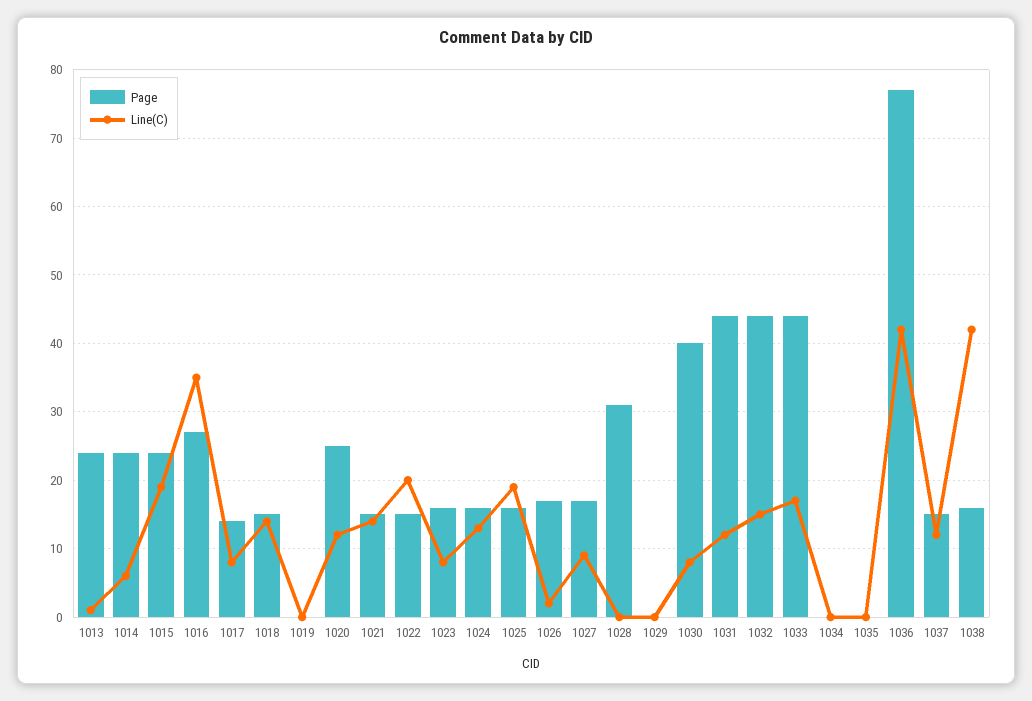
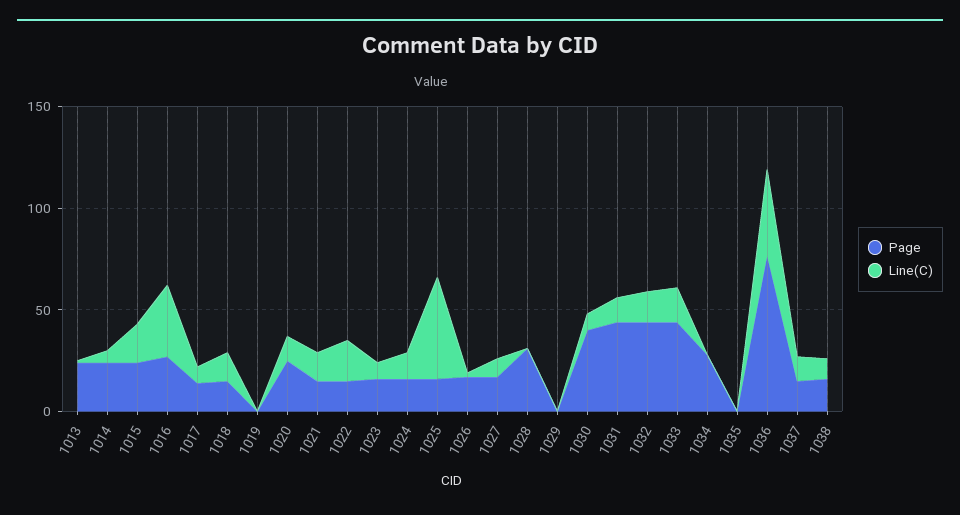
  {
    "Page": {
      "1013": 24,
      "1014": 24,
      "1015": 24,
      "1016": 27,
      "1017": 14,
      "1018": 15,
      "1019": 0,
      "1020": 25,
      "1021": 15,
      "1022": 15,
      "1023": 16,
      "1024": 16,
      "1025": 16,
      "1026": 17,
      "1027": 17,
      "1028": 31,
      "1029": 0,
      "1030": 40,
      "1031": 44,
      "1032": 44,
      "1033": 44,
-     "1034": 0,
+     "1034": 30,
      "1035": 0,
      "1036": 77,
      "1037": 15,
      "1038": 16
    },
    "Line(C)": {
      "1013": 1,
      "1014": 6,
      "1015": 19,
      "1016": 35,
      "1017": 8,
      "1018": 14,
      "1019": 0,
      "1020": 12,
      "1021": 14,
      "1022": 20,
      "1023": 8,
      "1024": 13,
-     "1025": 19,
+     "1025": 50,
      "1026": 2,
      "1027": 9,
      "1028": 0,
      "1029": 0,
      "1030": 8,
      "1031": 12,
      "1032": 15,
      "1033": 17,
      "1034": 0,
      "1035": 0,
      "1036": 42,
      "1037": 12,
-     "1038": 42
+     "1038": 10
    }
  }

